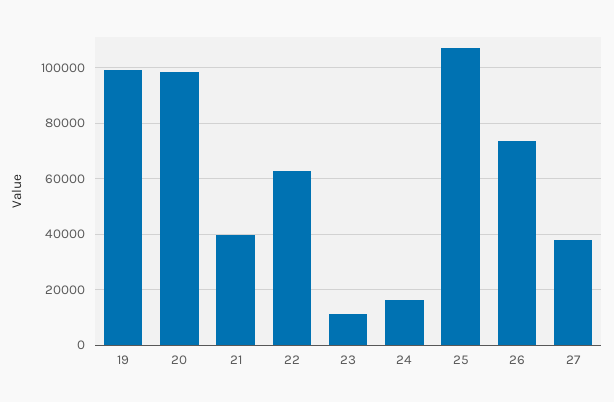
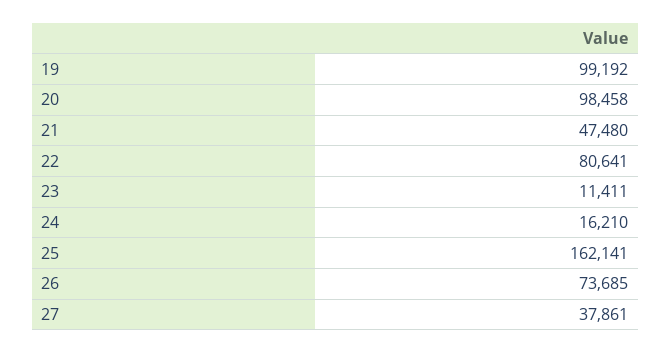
  {
    "19": 99192,
    "20": 98458,
-   "21": 40000,
+   "21": 47480,
-   "22": 62500,
+   "22": 80641,
    "23": 11411,
    "24": 16210,
-   "25": 107500,
+   "25": 162141,
    "26": 73685,
    "27": 37861
  }

